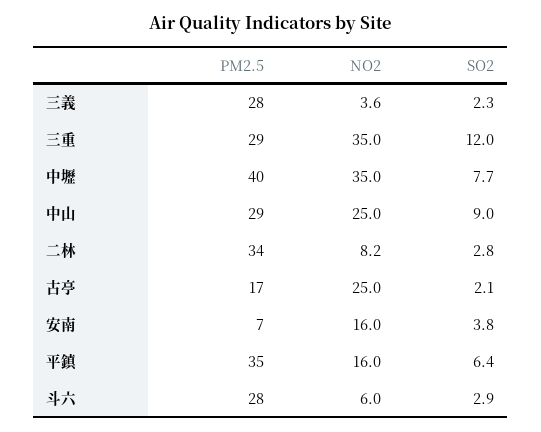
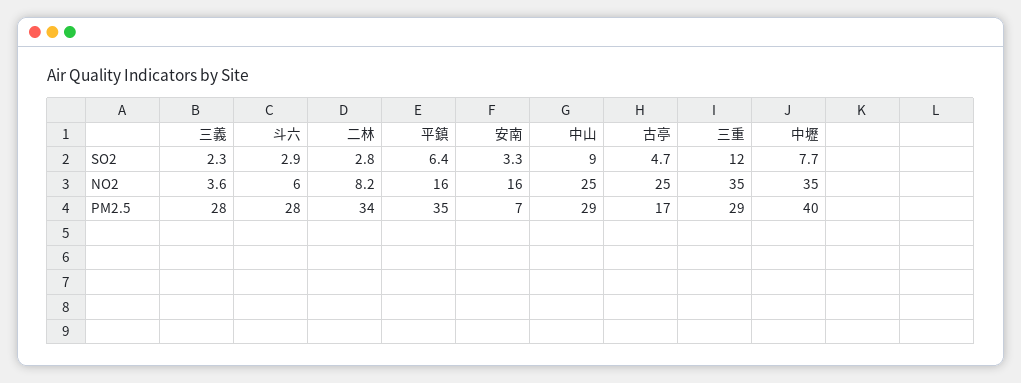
  {
    "PM2.5": {
      "三義": 28,
      "三重": 29,
      "中壢": 40,
      "中山": 29,
      "二林": 34,
      "古亭": 17,
      "安南": 7,
      "平鎮": 35,
      "斗六": 28
    },
    "NO2": {
      "三義": 3.6,
      "三重": 35,
      "中壢": 35,
      "中山": 25,
      "二林": 8.2,
      "古亭": 25,
      "安南": 16,
      "平鎮": 16,
      "斗六": 6
    },
    "SO2": {
      "三義": 2.3,
      "三重": 12,
      "中壢": 7.7,
      "中山": 9,
      "二林": 2.8,
-     "古亭": 2.1,
+     "古亭": 4.7,
-     "安南": 3.8,
+     "安南": 3.3,
      "平鎮": 6.4,
      "斗六": 2.9
    }
  }

